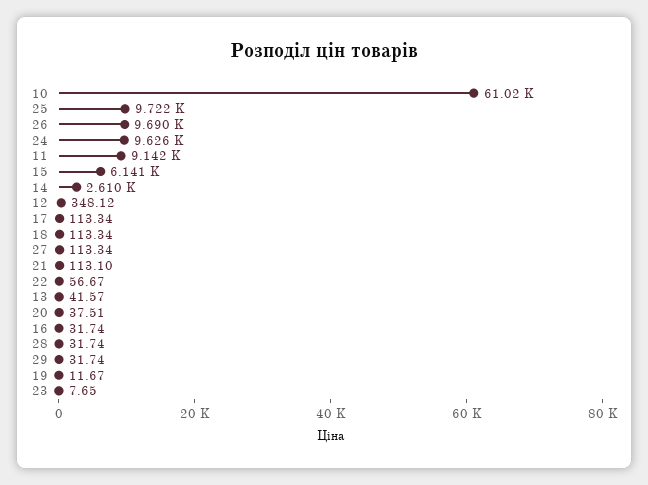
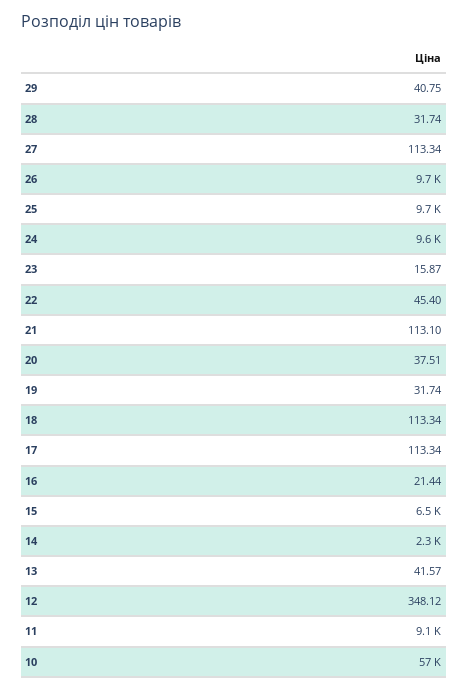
  {
-   "10": 61020,
+   "10": 57000,
    "25": 9722,
    "26": 9690,
    "24": 9626,
    "11": 9142,
-   "15": 6141,
+   "15": 6500,
-   "14": 2610,
+   "14": 2300,
    "12": 348.12,
    "17": 113.34,
    "18": 113.34,
    "27": 113.34,
    "21": 113.1,
-   "22": 56.67,
+   "22": 45.4,
    "13": 41.57,
    "20": 37.51,
-   "16": 31.74,
+   "16": 21.44,
    "28": 31.74,
-   "29": 31.74,
+   "29": 40.75,
-   "19": 11.67,
+   "19": 31.74,
-   "23": 7.65
+   "23": 15.87
  }

